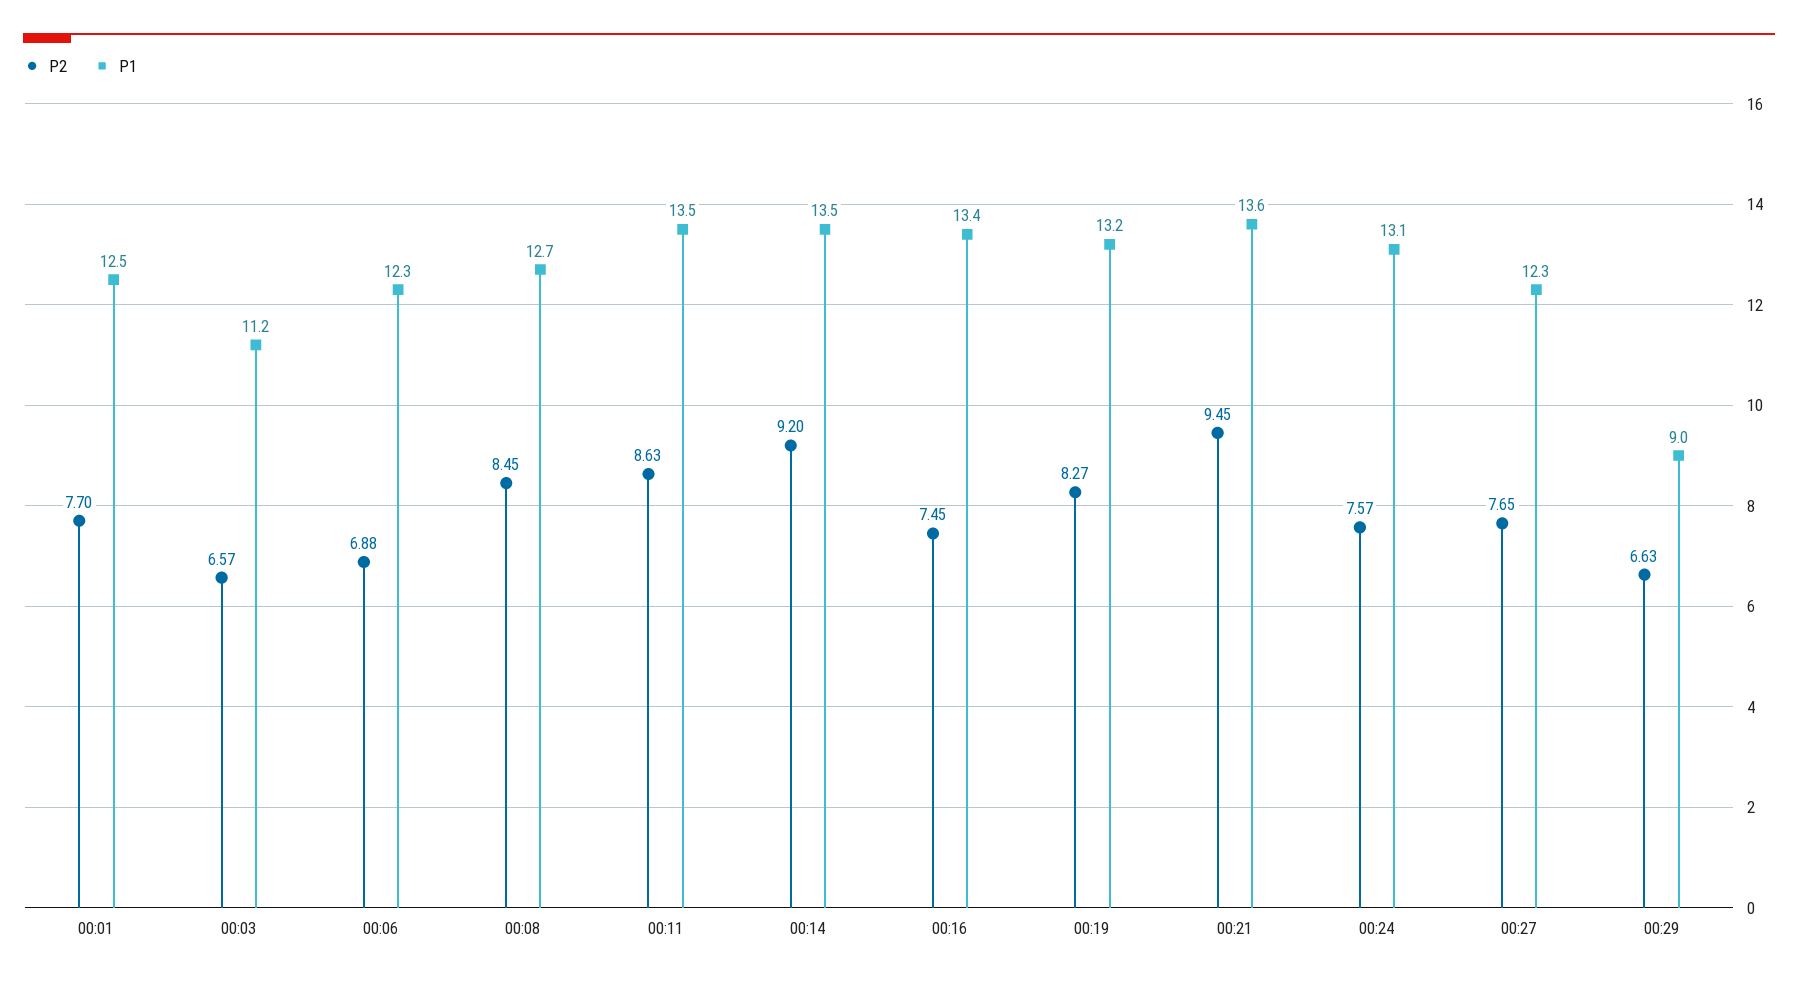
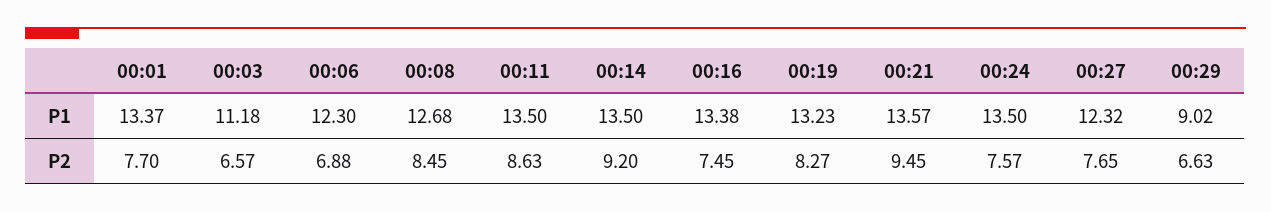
  {
    "P2": {
      "00:01": 7.7,
      "00:03": 6.57,
      "00:06": 6.88,
      "00:08": 8.45,
      "00:11": 8.63,
      "00:14": 9.2,
      "00:16": 7.45,
      "00:19": 8.27,
      "00:21": 9.45,
      "00:24": 7.57,
      "00:27": 7.65,
      "00:29": 6.63
    },
    "P1": {
-     "00:01": 12.5,
+     "00:01": 13.37,
      "00:03": 11.18,
      "00:06": 12.3,
      "00:08": 12.68,
      "00:11": 13.5,
      "00:14": 13.5,
      "00:16": 13.38,
      "00:19": 13.23,
      "00:21": 13.57,
-     "00:24": 13.1,
+     "00:24": 13.5,
      "00:27": 12.32,
      "00:29": 9.02
    }
  }

